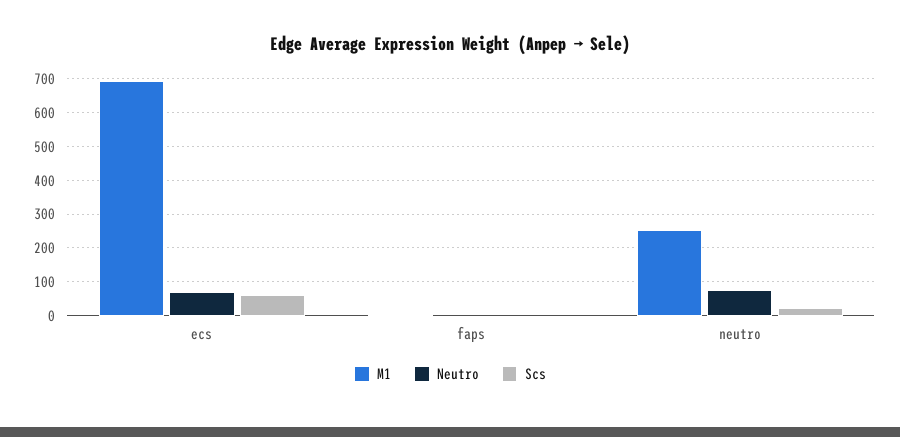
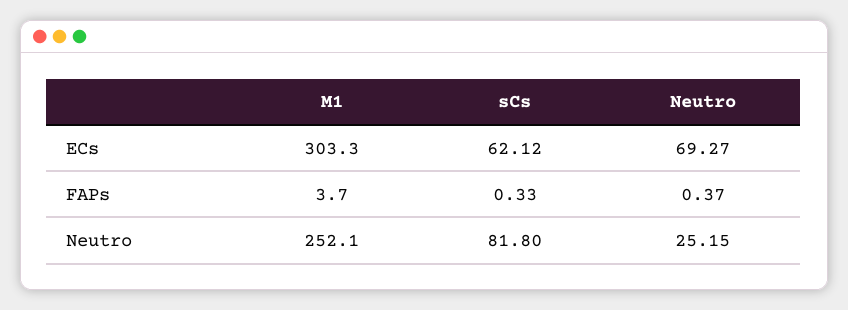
  {
    "M1": {
-     "ecs": 700,
+     "ecs": 303.3,
      "faps": 3.7,
      "neutro": 252.1
    },
    "Neutro": {
      "ecs": 69.27,
      "faps": 0.37,
-     "neutro": 80
+     "neutro": 25.15
    },
    "Scs": {
      "ecs": 62.12,
      "faps": 0.33,
-     "neutro": 20
+     "neutro": 81.8
    }
  }

